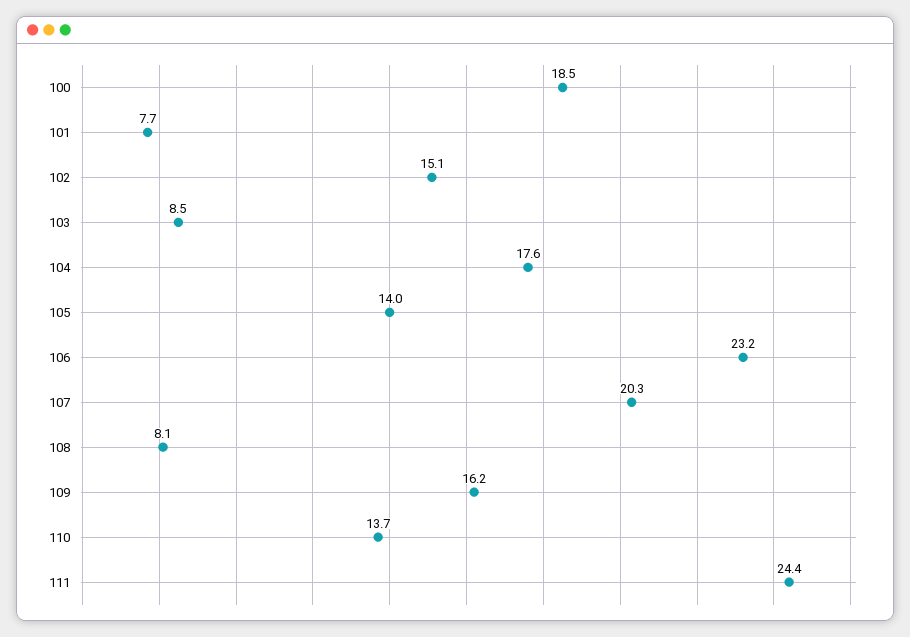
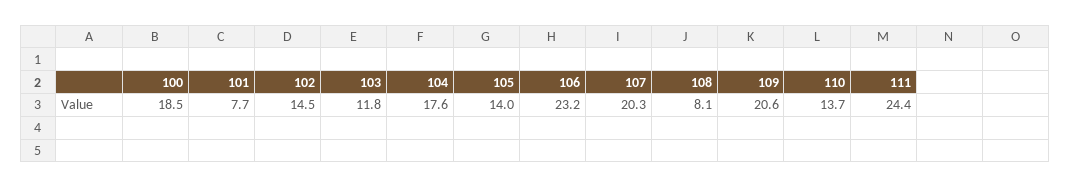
  {
    "100": 18.5,
    "101": 7.7,
-   "102": 15.1,
+   "102": 14.5,
-   "103": 8.5,
+   "103": 11.8,
    "104": 17.6,
    "105": 14,
    "106": 23.2,
    "107": 20.3,
    "108": 8.1,
-   "109": 16.2,
+   "109": 20.6,
    "110": 13.7,
    "111": 24.4
  }

